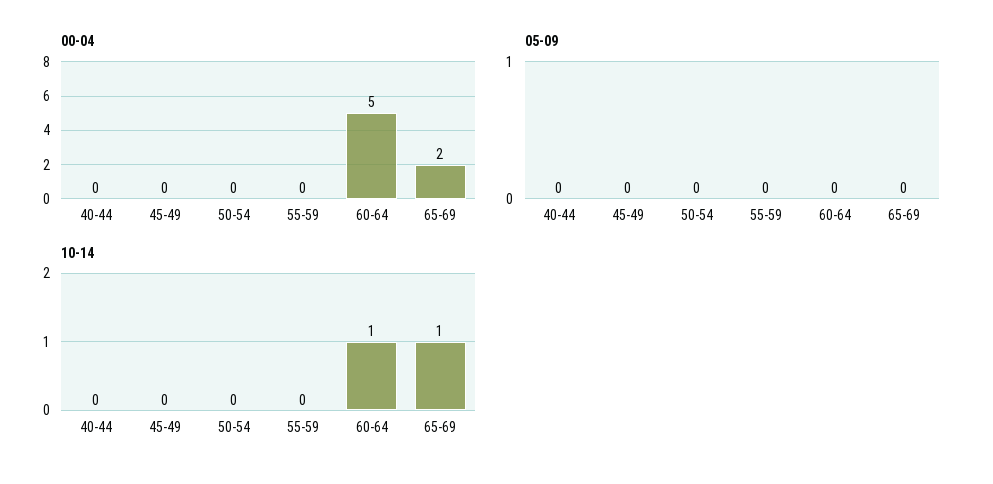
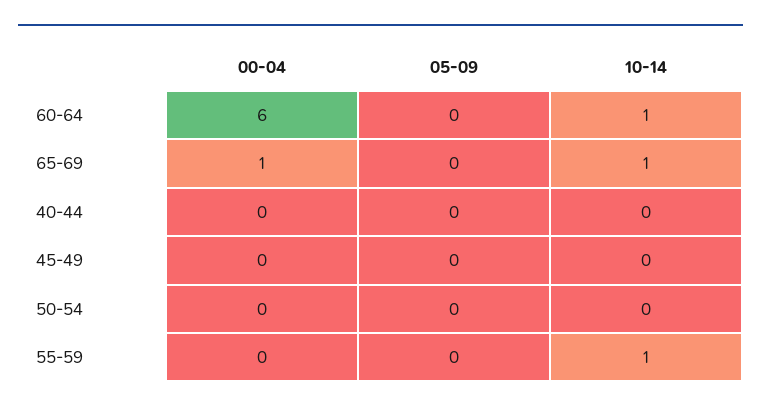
  {
    "00-04": {
      "40-44": 0,
      "45-49": 0,
      "50-54": 0,
      "55-59": 0,
-     "60-64": 5,
+     "60-64": 6,
-     "65-69": 2
+     "65-69": 1
    },
    "05-09": {
      "40-44": 0,
      "45-49": 0,
      "50-54": 0,
      "55-59": 0,
      "60-64": 0,
      "65-69": 0
    },
    "10-14": {
      "40-44": 0,
      "45-49": 0,
      "50-54": 0,
-     "55-59": 0,
+     "55-59": 1,
      "60-64": 1,
      "65-69": 1
    }
  }

